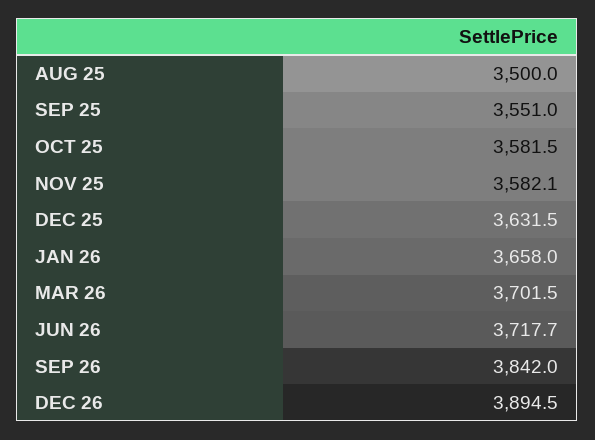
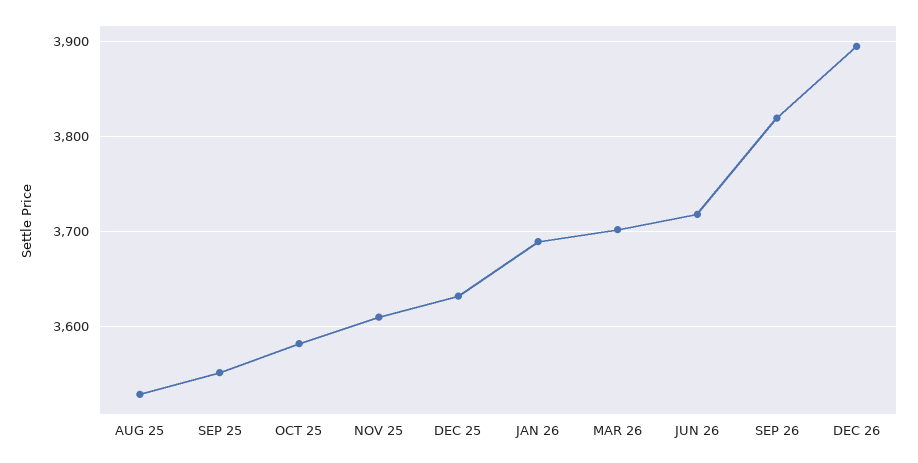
  {
-   "AUG 25": 3500,
+   "AUG 25": 3530,
    "SEP 25": 3551,
    "OCT 25": 3581.5,
-   "NOV 25": 3582.1,
+   "NOV 25": 3610,
    "DEC 25": 3631.5,
-   "JAN 26": 3658,
+   "JAN 26": 3690,
    "MAR 26": 3701.5,
    "JUN 26": 3717.7,
-   "SEP 26": 3842,
+   "SEP 26": 3820,
    "DEC 26": 3894.5
  }

